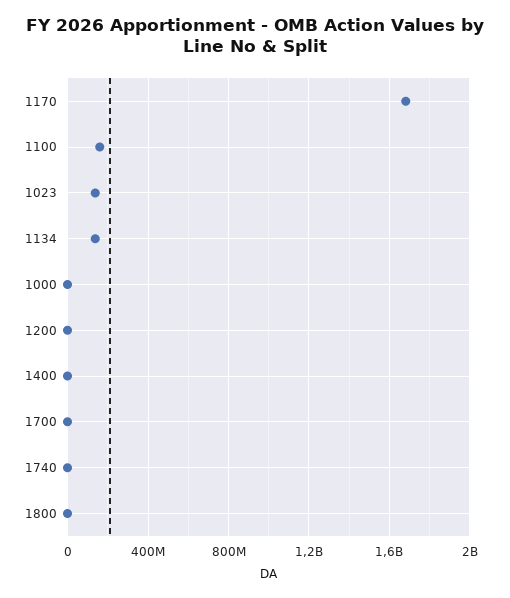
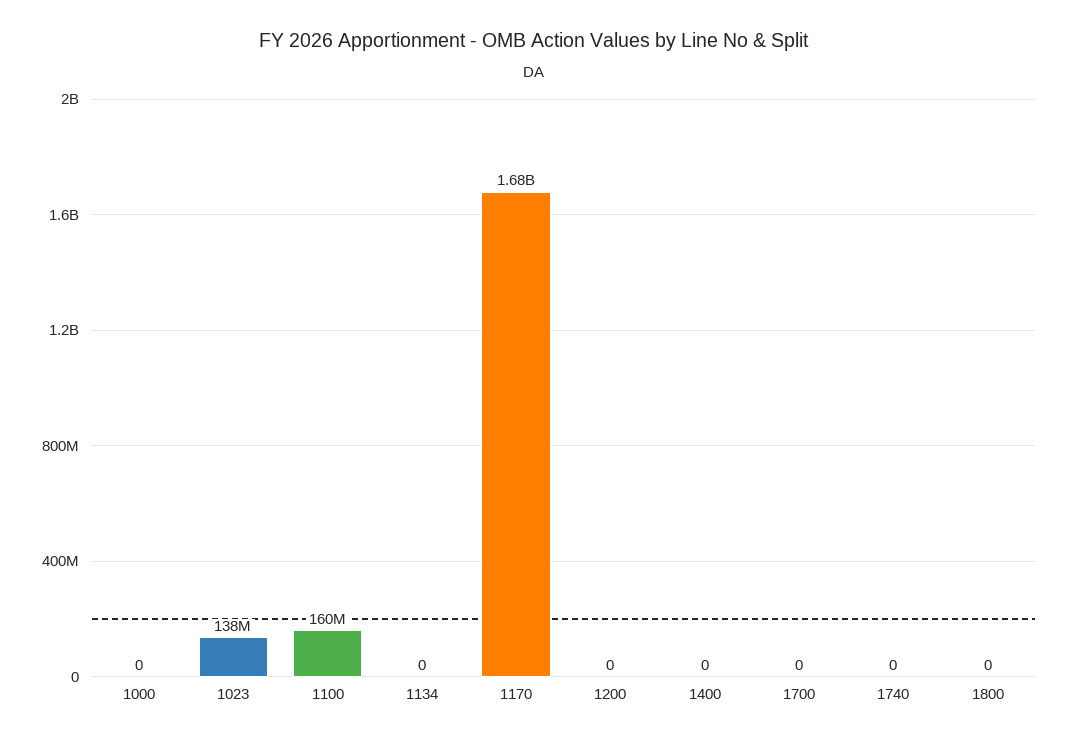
  {
    "1170": 1680000000,
    "1100": 160000000,
    "1023": 138000000,
-   "1134": 150000000,
+   "1134": 0,
    "1000": 0,
    "1200": 0,
    "1400": 0,
    "1700": 0,
    "1740": 0,
    "1800": 0
  }

